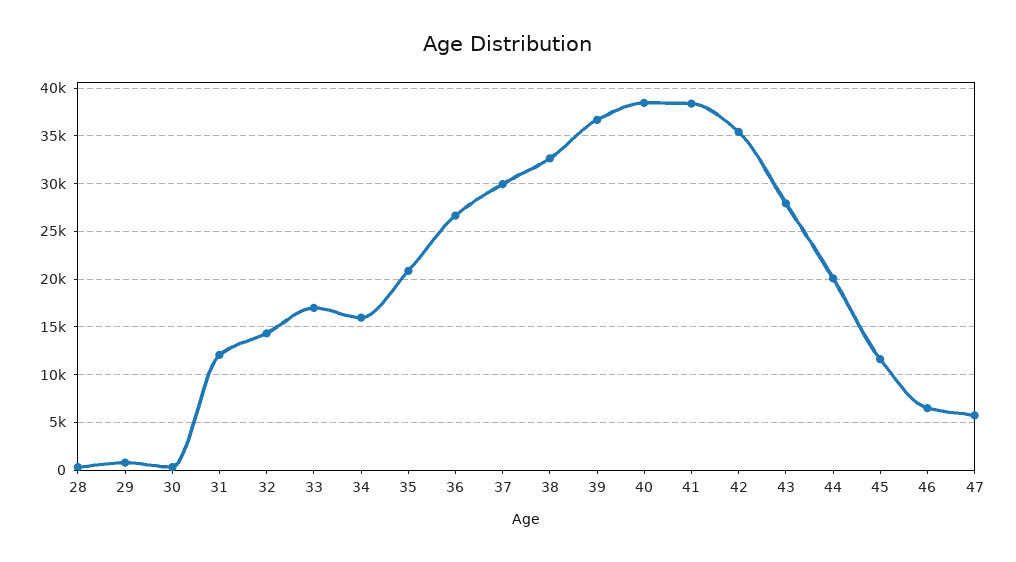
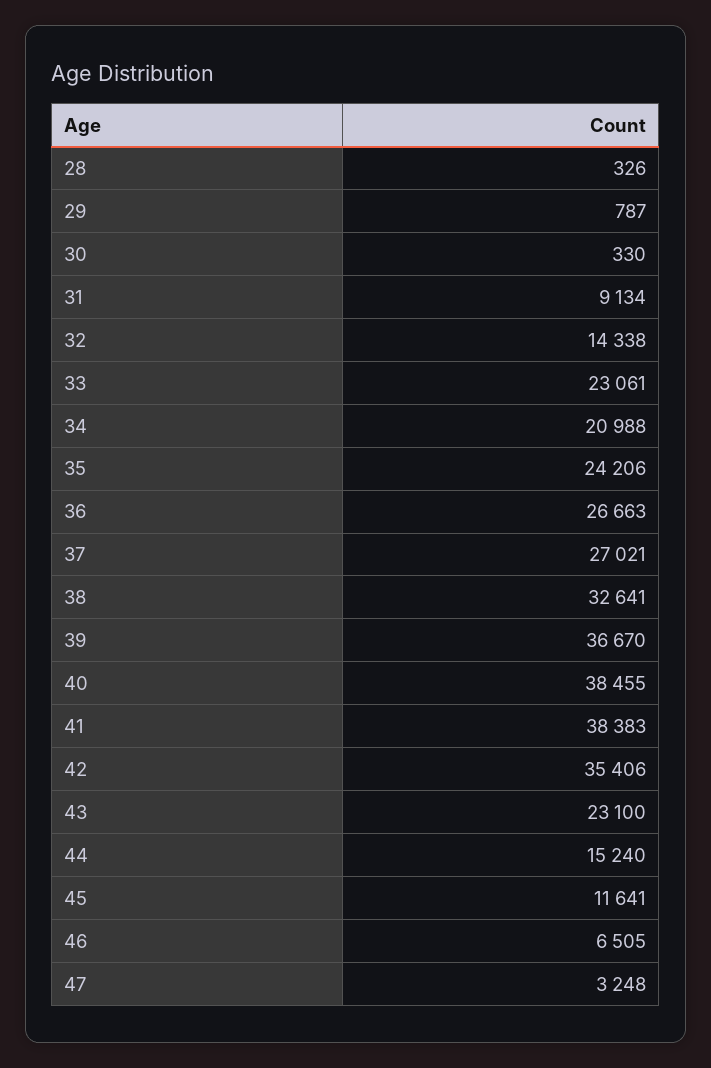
  {
    "28": 326,
    "29": 787,
    "30": 330,
-   "31": 12000,
+   "31": 9134,
    "32": 14338,
-   "33": 17000,
+   "33": 23061,
-   "34": 16000,
+   "34": 20988,
-   "35": 21000,
+   "35": 24206,
    "36": 26663,
-   "37": 30000,
+   "37": 27021,
    "38": 32641,
    "39": 36670,
    "40": 38455,
    "41": 38383,
    "42": 35406,
-   "43": 28000,
+   "43": 23100,
-   "44": 20000,
+   "44": 15240,
    "45": 11641,
    "46": 6505,
-   "47": 6000
+   "47": 3248
  }

